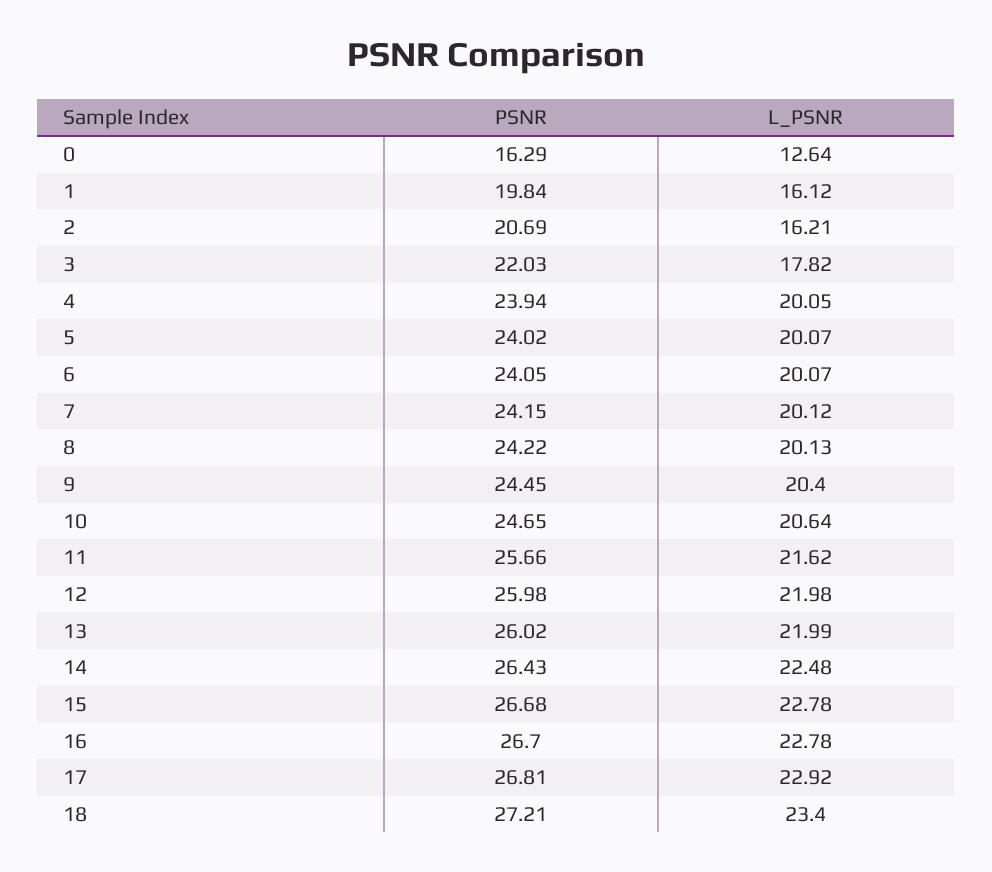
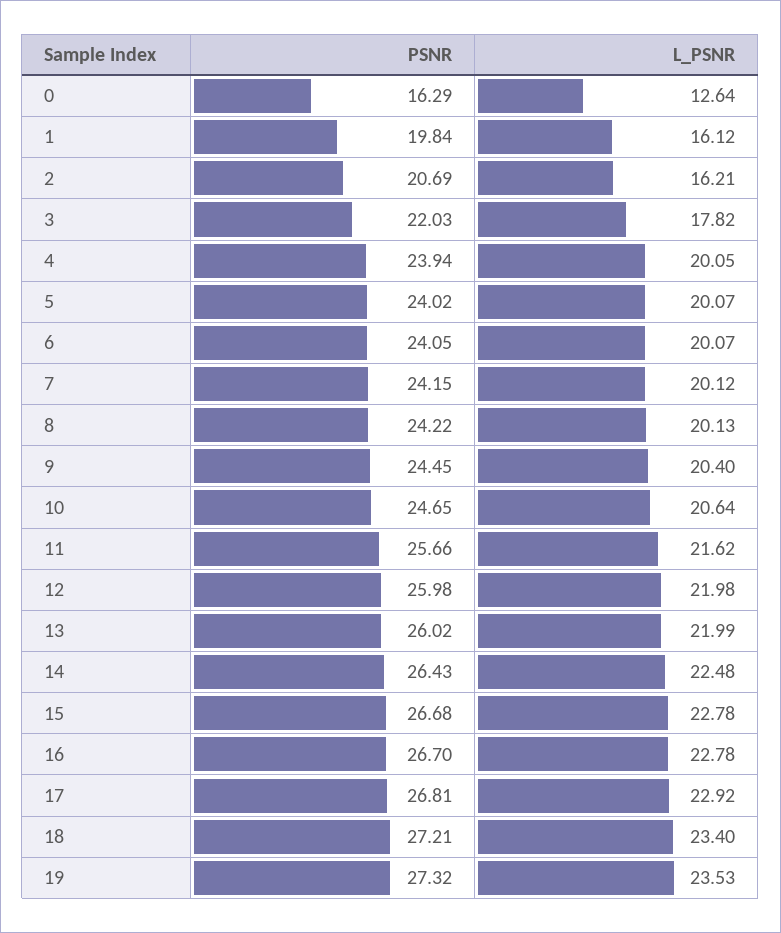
  {
    "PSNR": {
      "0": 16.29,
      "1": 19.84,
      "2": 20.69,
      "3": 22.03,
      "4": 23.94,
      "5": 24.02,
      "6": 24.05,
      "7": 24.15,
      "8": 24.22,
      "9": 24.45,
      "10": 24.65,
      "11": 25.66,
      "12": 25.98,
      "13": 26.02,
      "14": 26.43,
      "15": 26.68,
      "16": 26.7,
      "17": 26.81,
-     "18": 27.21
+     "18": 27.21,
+     "19": 27.32
    },
    "L_PSNR": {
      "0": 12.64,
      "1": 16.12,
      "2": 16.21,
      "3": 17.82,
      "4": 20.05,
      "5": 20.07,
      "6": 20.07,
      "7": 20.12,
      "8": 20.13,
      "9": 20.4,
      "10": 20.64,
      "11": 21.62,
      "12": 21.98,
      "13": 21.99,
      "14": 22.48,
      "15": 22.78,
      "16": 22.78,
      "17": 22.92,
-     "18": 23.4
+     "18": 23.4,
+     "19": 23.53
    }
  }

